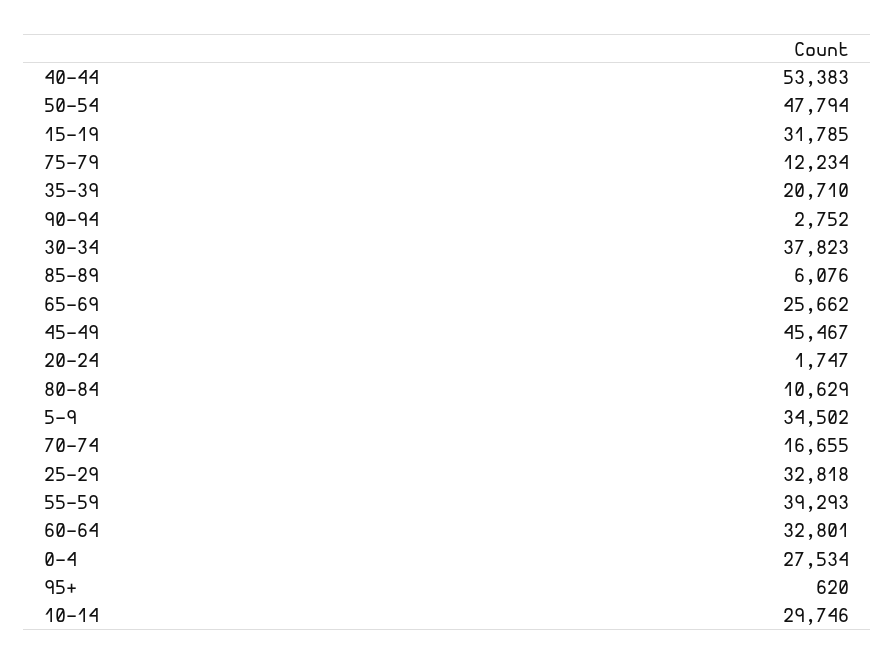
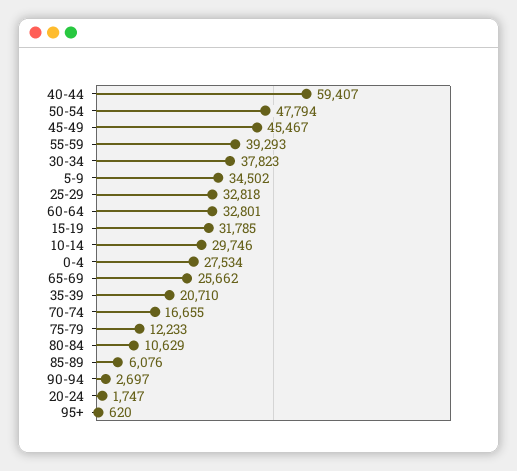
  {
-   "40-44": 53383,
+   "40-44": 59407,
    "50-54": 47794,
    "15-19": 31785,
-   "75-79": 12234,
+   "75-79": 12233,
    "35-39": 20710,
-   "90-94": 2752,
+   "90-94": 2697,
    "30-34": 37823,
    "85-89": 6076,
    "65-69": 25662,
    "45-49": 45467,
    "20-24": 1747,
    "80-84": 10629,
    "5-9": 34502,
    "70-74": 16655,
    "25-29": 32818,
    "55-59": 39293,
    "60-64": 32801,
    "0-4": 27534,
    "95+": 620,
    "10-14": 29746
  }

